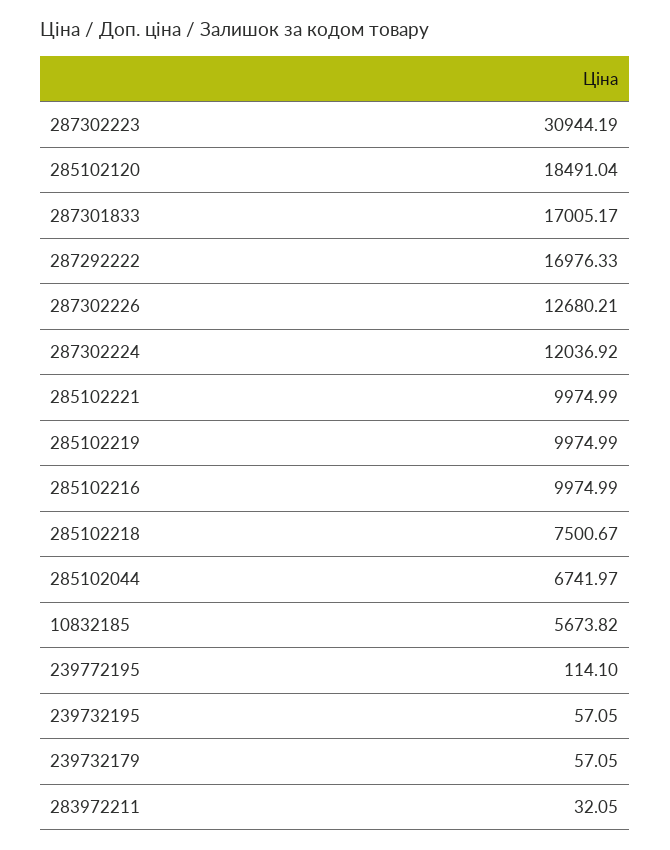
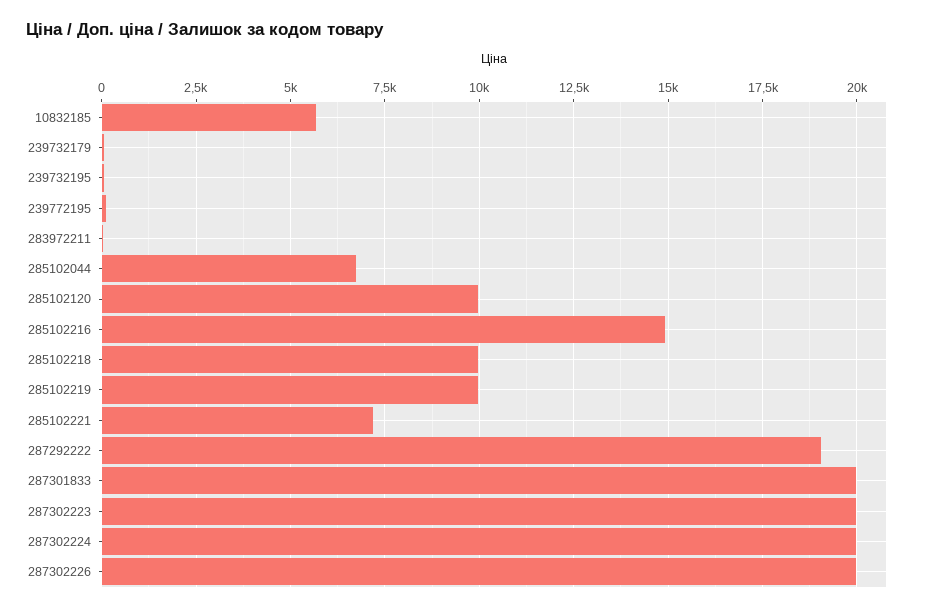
  {
-   "287302223": 30944.19,
+   "287302223": 20000,
-   "285102120": 18491.04,
+   "285102120": 10000,
-   "287301833": 17005.17,
+   "287301833": 20000,
-   "287292222": 16976.33,
+   "287292222": 19000,
-   "287302226": 12680.21,
+   "287302226": 20000,
-   "287302224": 12036.92,
+   "287302224": 20000,
-   "285102221": 9974.99,
+   "285102221": 7250,
    "285102219": 9974.99,
-   "285102216": 9974.99,
+   "285102216": 15000,
-   "285102218": 7500.67,
+   "285102218": 10000,
    "285102044": 6741.97,
    "10832185": 5673.82,
    "239772195": 114.1,
    "239732195": 57.05,
    "239732179": 57.05,
    "283972211": 32.05
  }

